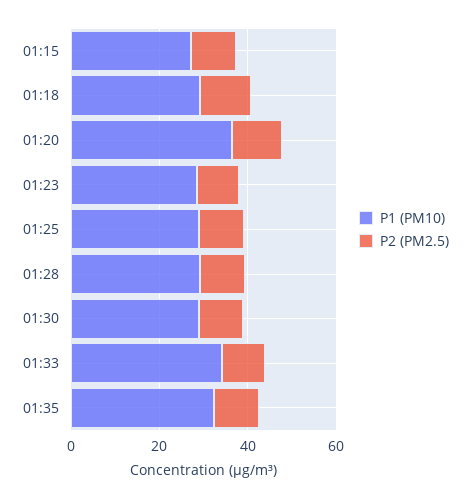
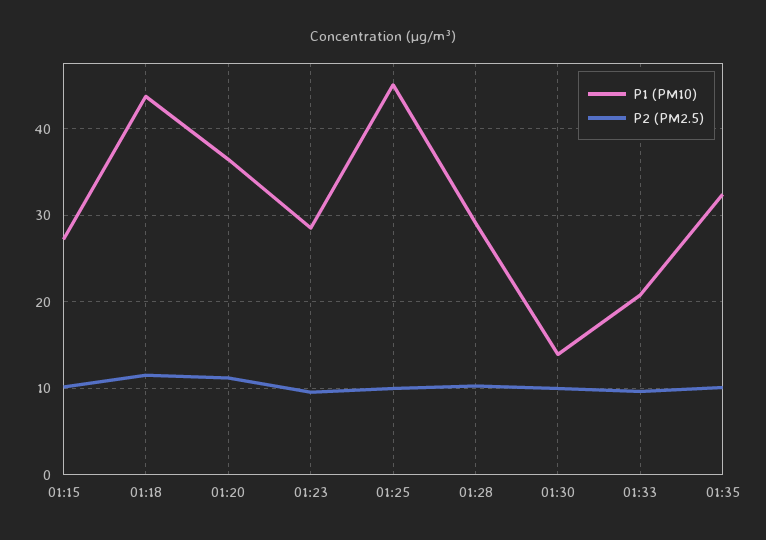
  {
    "P1 (PM10)": {
      "01:15": 27,
-     "01:18": 30,
+     "01:18": 44,
      "01:20": 36,
      "01:23": 29,
-     "01:25": 30,
+     "01:25": 45,
      "01:28": 29,
-     "01:30": 30,
+     "01:30": 14,
-     "01:33": 35,
+     "01:33": 21,
      "01:35": 32
    },
    "P2 (PM2.5)": {
      "01:15": 10,
      "01:18": 12,
      "01:20": 11,
      "01:23": 10,
      "01:25": 10,
      "01:28": 10,
      "01:30": 10,
      "01:33": 10,
      "01:35": 10
    }
  }

